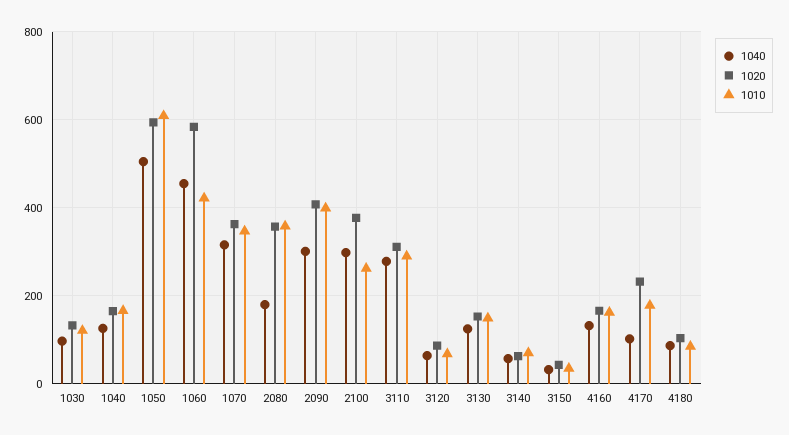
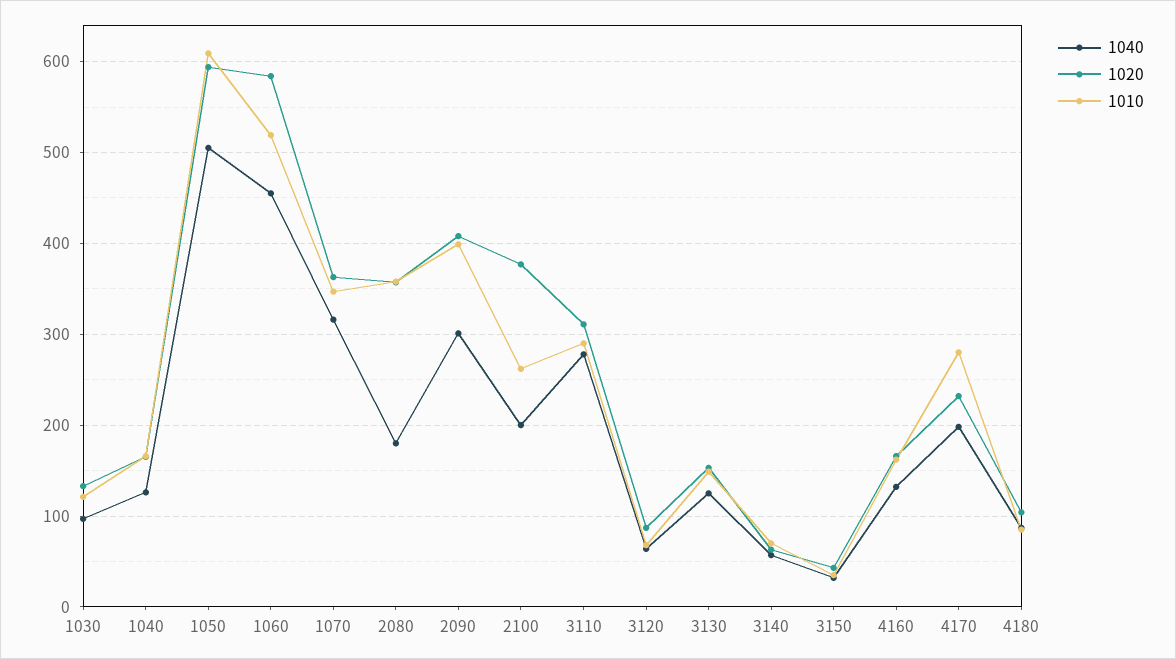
  {
    "1040": {
      "1030": 100,
      "1040": 130,
      "1050": 510,
      "1060": 460,
      "1070": 320,
      "2080": 180,
      "2090": 300,
-     "2100": 300,
+     "2100": 200,
      "3110": 280,
      "3120": 60,
      "3130": 130,
      "3140": 60,
      "3150": 30,
      "4160": 130,
-     "4170": 100,
+     "4170": 200,
      "4180": 90
    },
    "1020": {
      "1030": 130,
      "1040": 170,
      "1050": 590,
      "1060": 580,
      "1070": 360,
      "2080": 360,
      "2090": 410,
      "2100": 380,
      "3110": 310,
      "3120": 90,
      "3130": 150,
      "3140": 60,
      "3150": 40,
      "4160": 170,
      "4170": 230,
      "4180": 100
    },
    "1010": {
      "1030": 120,
      "1040": 170,
      "1050": 610,
-     "1060": 420,
+     "1060": 520,
      "1070": 350,
      "2080": 360,
      "2090": 400,
      "2100": 260,
      "3110": 290,
      "3120": 70,
      "3130": 150,
      "3140": 70,
      "3150": 40,
      "4160": 160,
-     "4170": 180,
+     "4170": 280,
      "4180": 90
    }
  }

